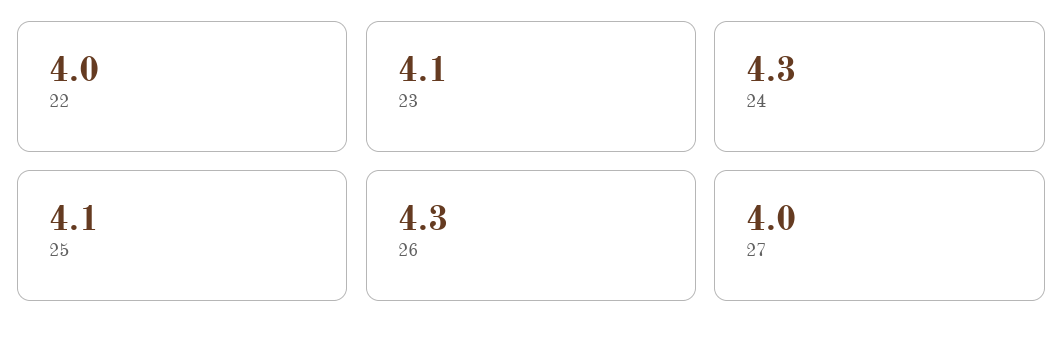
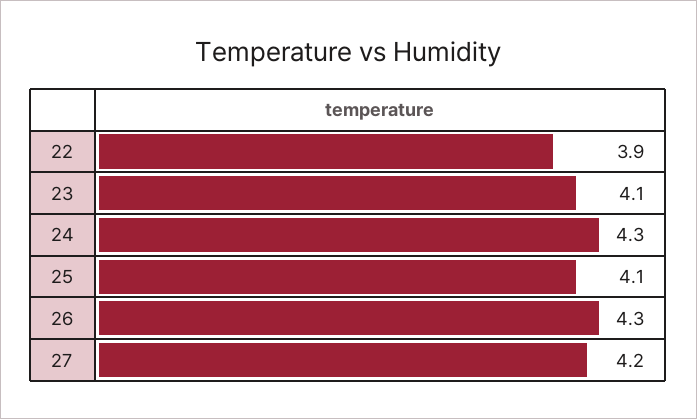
  {
-   "22": 4,
+   "22": 3.9,
    "23": 4.1,
    "24": 4.3,
    "25": 4.1,
    "26": 4.3,
-   "27": 4
+   "27": 4.2
  }

